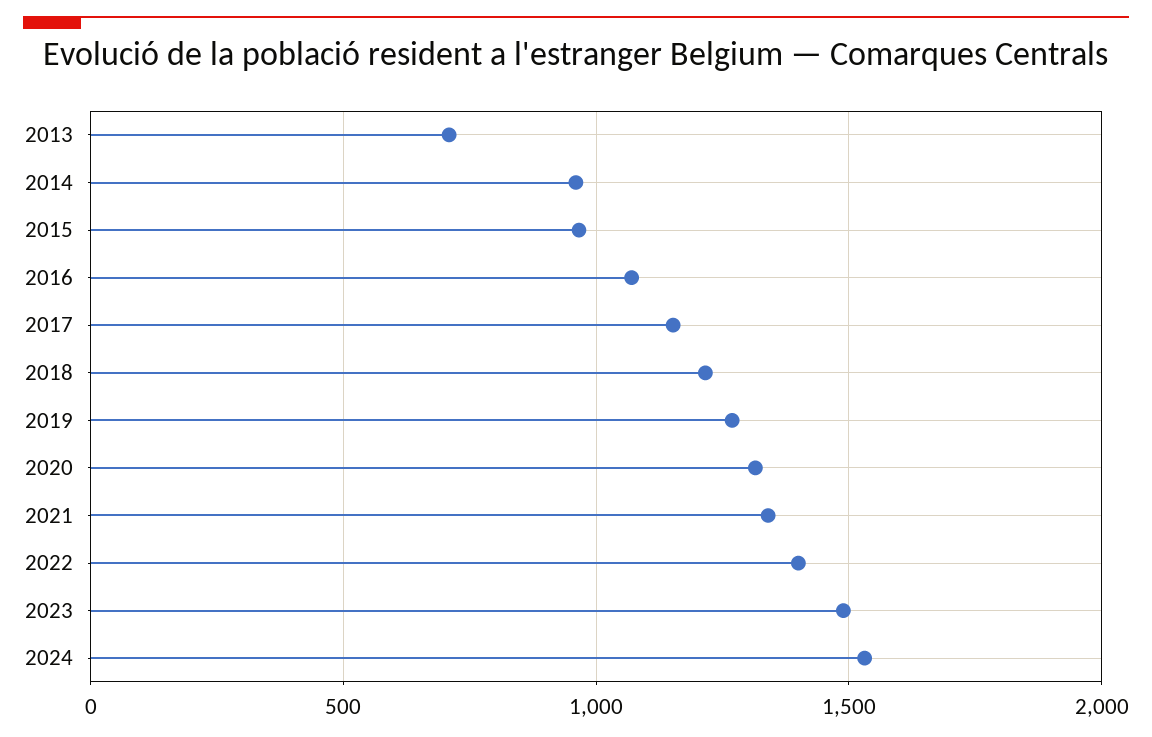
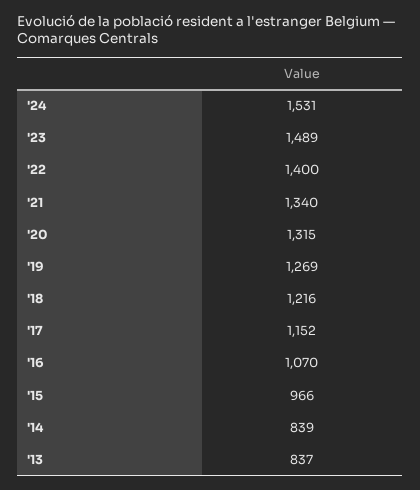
  {
-   "2013": 700,
+   "2013": 837,
-   "2014": 950,
+   "2014": 839,
    "2015": 966,
    "2016": 1070,
    "2017": 1152,
    "2018": 1216,
    "2019": 1269,
    "2020": 1315,
    "2021": 1340,
    "2022": 1400,
    "2023": 1489,
    "2024": 1531
  }

